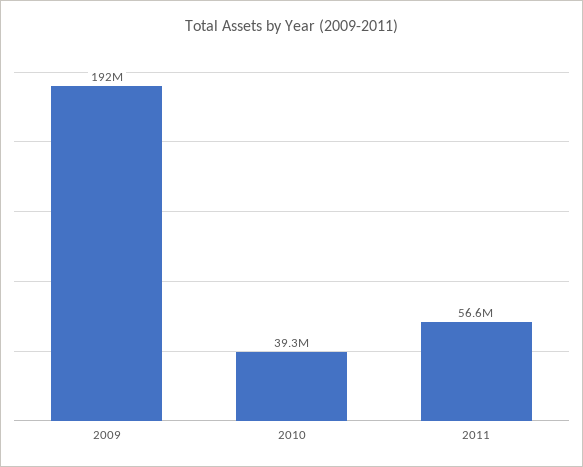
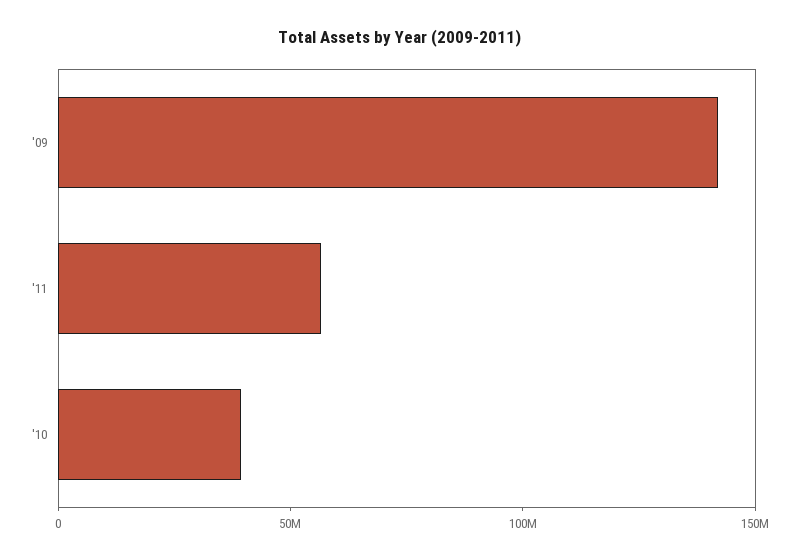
  {
-   "2009": 192000000,
+   "2009": 140000000,
    "2010": 39300000,
    "2011": 56600000
  }

